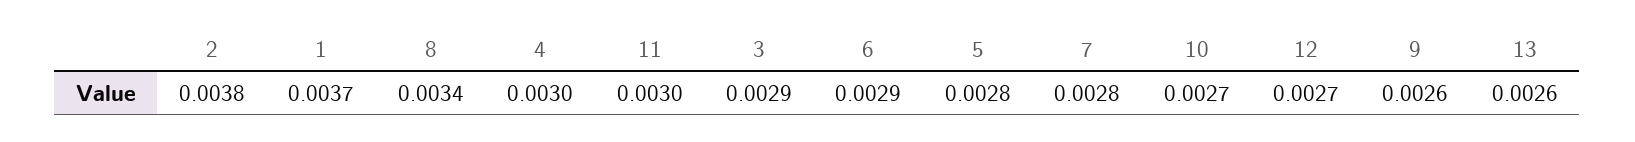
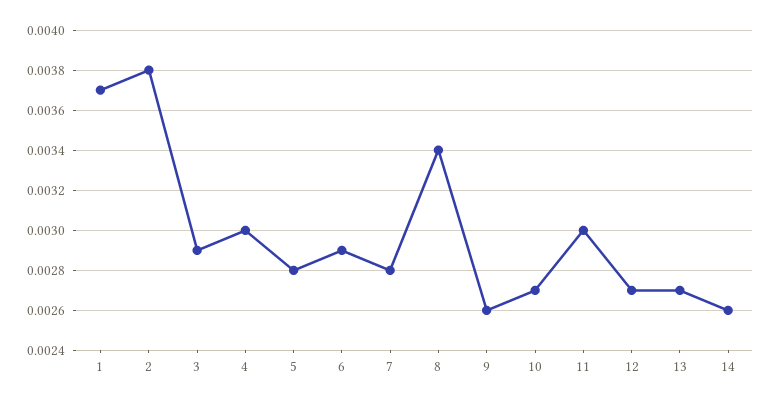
  {
    "2": 0.0038,
    "1": 0.0037,
    "8": 0.0034,
    "4": 0.003,
    "11": 0.003,
    "3": 0.0029,
    "6": 0.0029,
    "5": 0.0028,
    "7": 0.0028,
    "10": 0.0027,
    "12": 0.0027,
    "9": 0.0026,
-   "13": 0.0026
+   "13": 0.0027,
+   "14": 0.0026
  }

